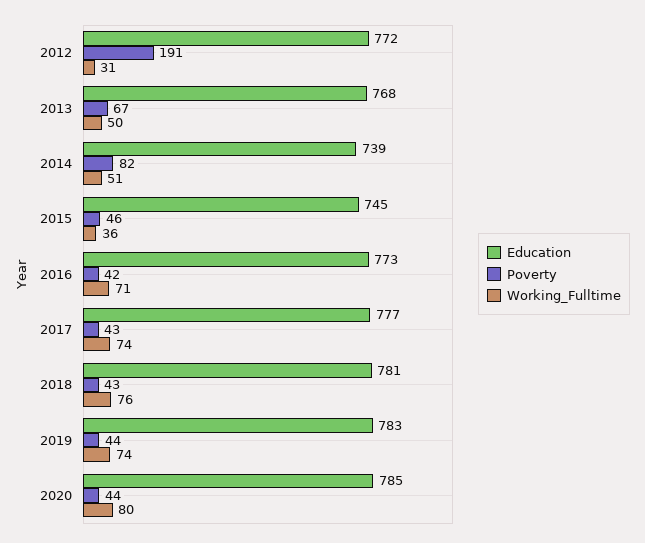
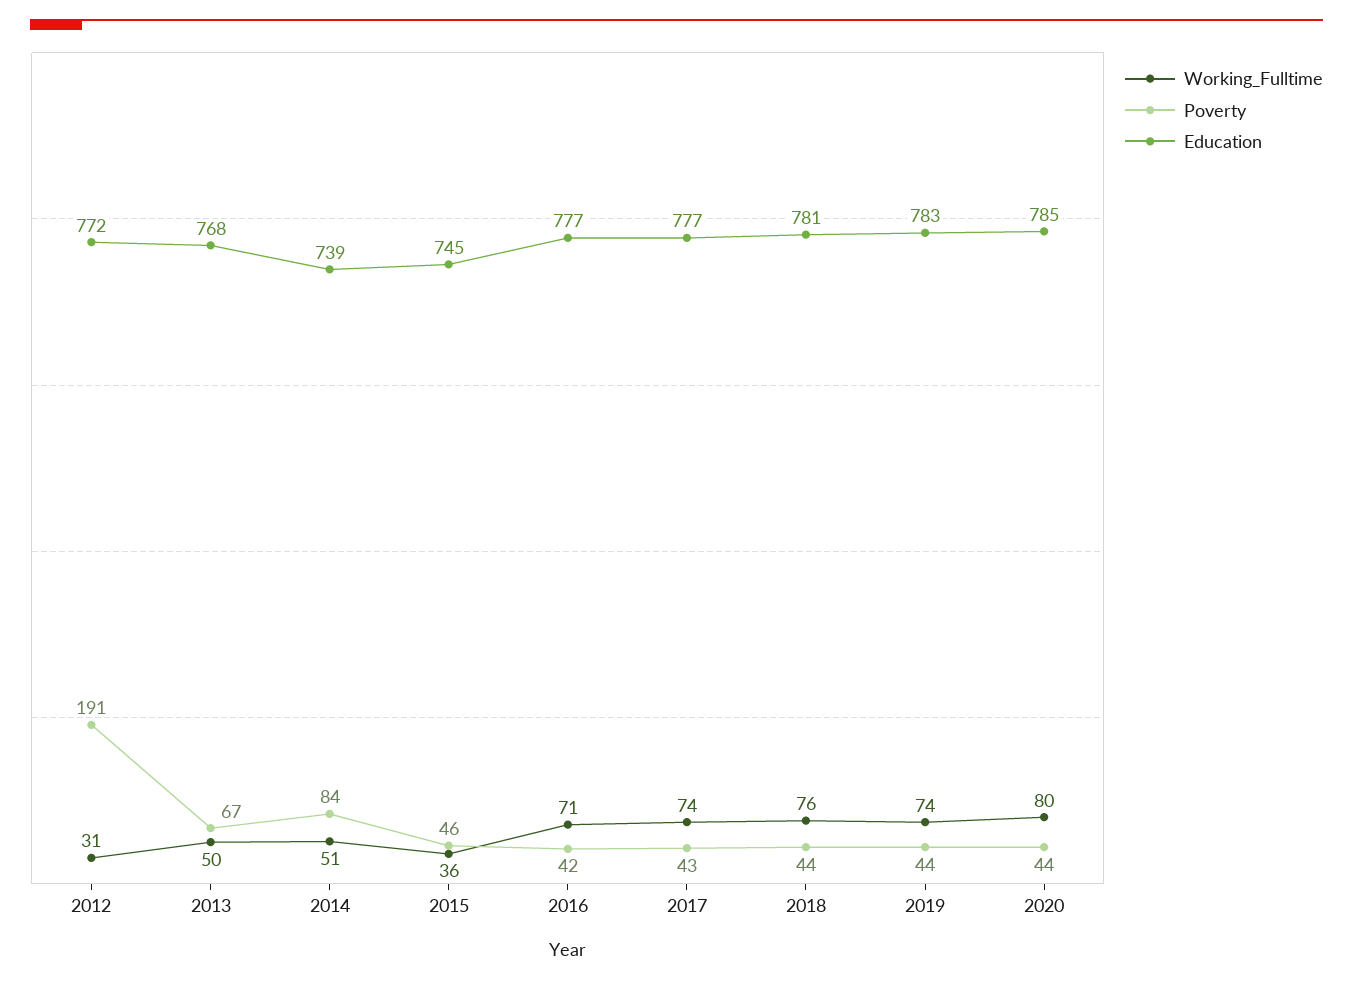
  {
    "Education": {
      "2012": 772,
      "2013": 768,
      "2014": 739,
      "2015": 745,
-     "2016": 773,
+     "2016": 777,
      "2017": 777,
      "2018": 781,
      "2019": 783,
      "2020": 785
    },
    "Poverty": {
      "2012": 191,
      "2013": 67,
-     "2014": 82,
+     "2014": 84,
      "2015": 46,
      "2016": 42,
      "2017": 43,
-     "2018": 43,
+     "2018": 44,
      "2019": 44,
      "2020": 44
    },
    "Working_Fulltime": {
      "2012": 31,
      "2013": 50,
      "2014": 51,
      "2015": 36,
      "2016": 71,
      "2017": 74,
      "2018": 76,
      "2019": 74,
      "2020": 80
    }
  }

